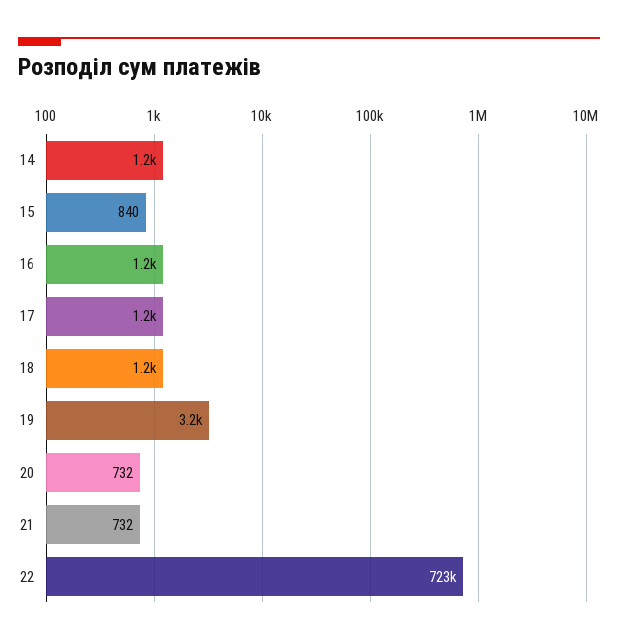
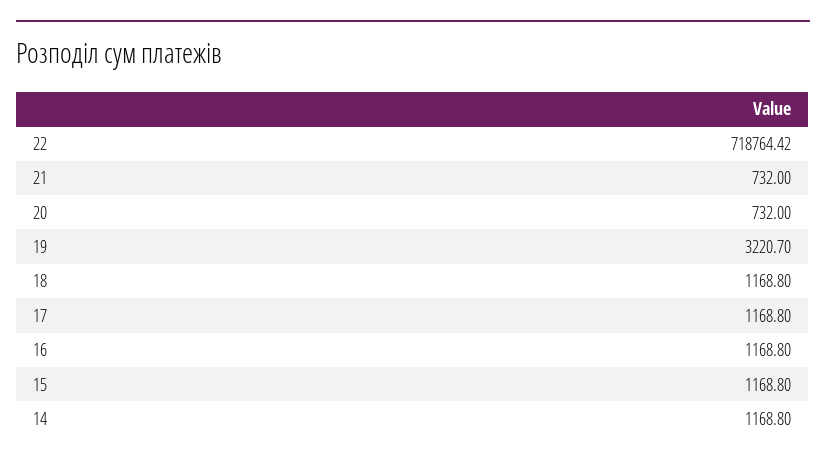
  {
    "14": 1168.8,
-   "15": 840,
+   "15": 1168.8,
    "16": 1168.8,
    "17": 1168.8,
    "18": 1168.8,
    "19": 3220.7,
    "20": 732,
    "21": 732,
-   "22": 723000
+   "22": 718764.42
  }

